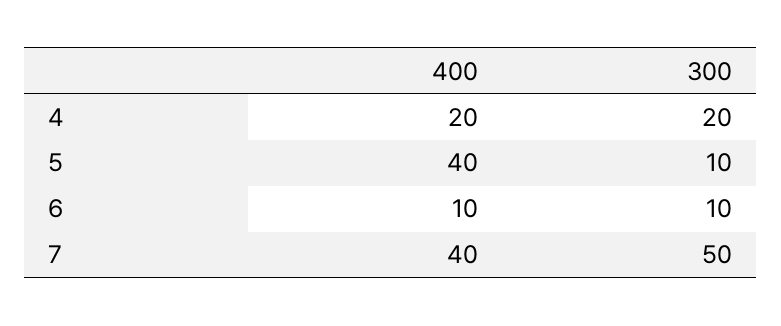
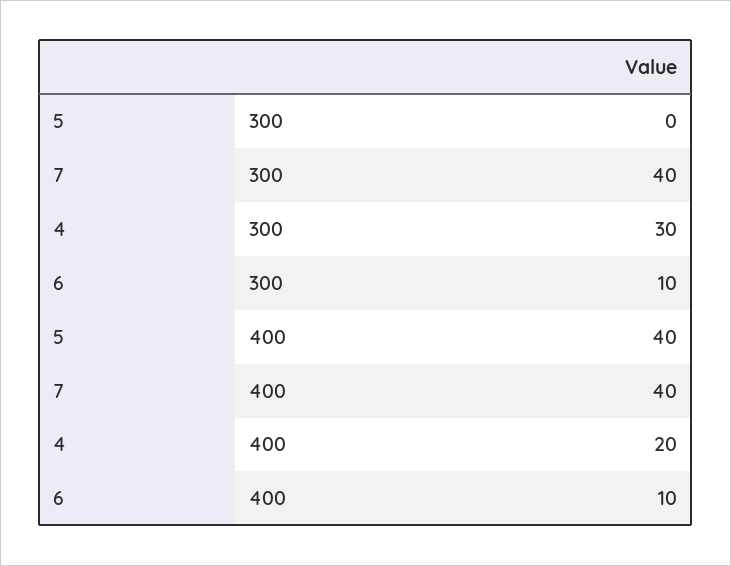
  {
    "400": {
      "4": 20,
      "5": 40,
      "6": 10,
      "7": 40
    },
    "300": {
-     "4": 20,
+     "4": 30,
-     "5": 10,
+     "5": 0,
      "6": 10,
-     "7": 50
+     "7": 40
    }
  }

